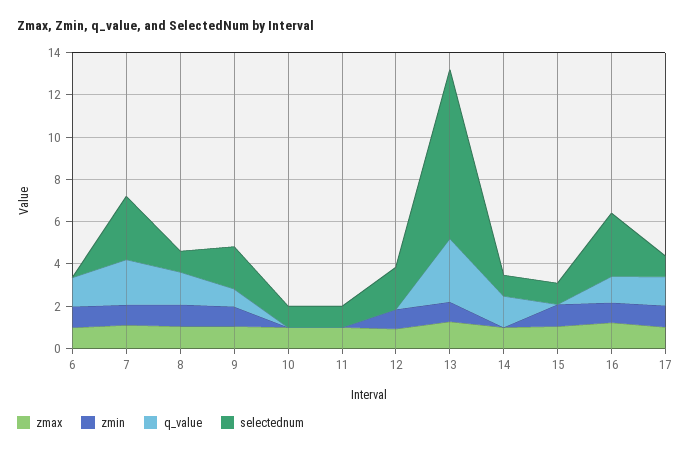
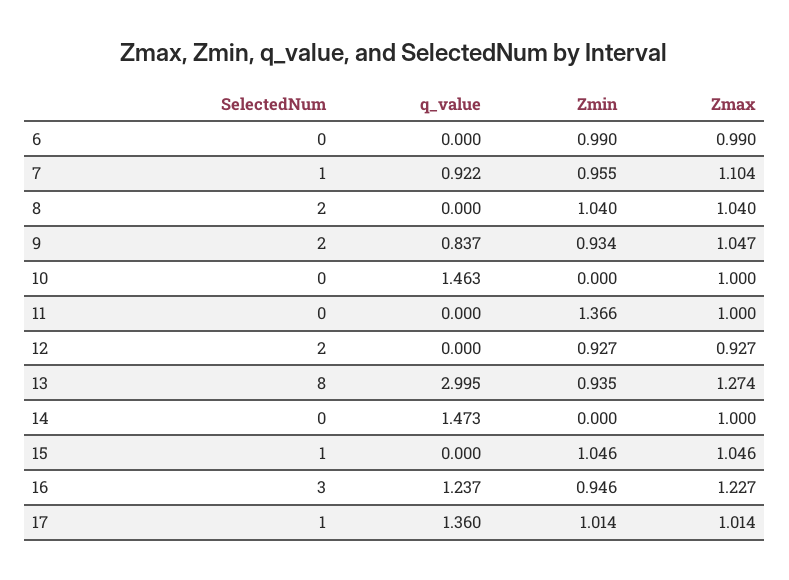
  {
    "zmax": {
      "6": 0.99,
      "7": 1.104,
      "8": 1.04,
      "9": 1.047,
      "10": 1,
      "11": 1,
      "12": 0.927,
      "13": 1.274,
      "14": 1,
      "15": 1.046,
      "16": 1.227,
      "17": 1.014
    },
    "zmin": {
      "6": 0.99,
      "7": 0.955,
      "8": 1.04,
      "9": 0.934,
      "10": 0,
-     "11": 0,
+     "11": 1.366,
      "12": 0.927,
      "13": 0.935,
      "14": 0,
      "15": 1.046,
      "16": 0.946,
      "17": 1.014
    },
    "q_value": {
-     "6": 1.5,
+     "6": 0,
-     "7": 2,
+     "7": 0.922,
-     "8": 1.5,
+     "8": 0,
      "9": 0.837,
-     "10": 0,
+     "10": 1.463,
      "11": 0,
      "12": 0,
      "13": 2.995,
      "14": 1.473,
      "15": 0,
      "16": 1.237,
      "17": 1.36
    },
    "selectednum": {
      "6": 0,
-     "7": 3,
+     "7": 1,
-     "8": 1,
+     "8": 2,
      "9": 2,
-     "10": 1,
+     "10": 0,
-     "11": 1,
+     "11": 0,
      "12": 2,
      "13": 8,
-     "14": 1,
+     "14": 0,
      "15": 1,
      "16": 3,
      "17": 1
    }
  }

